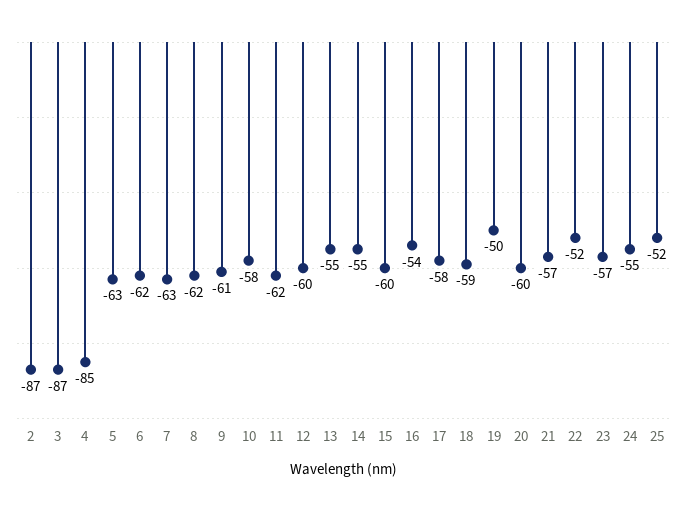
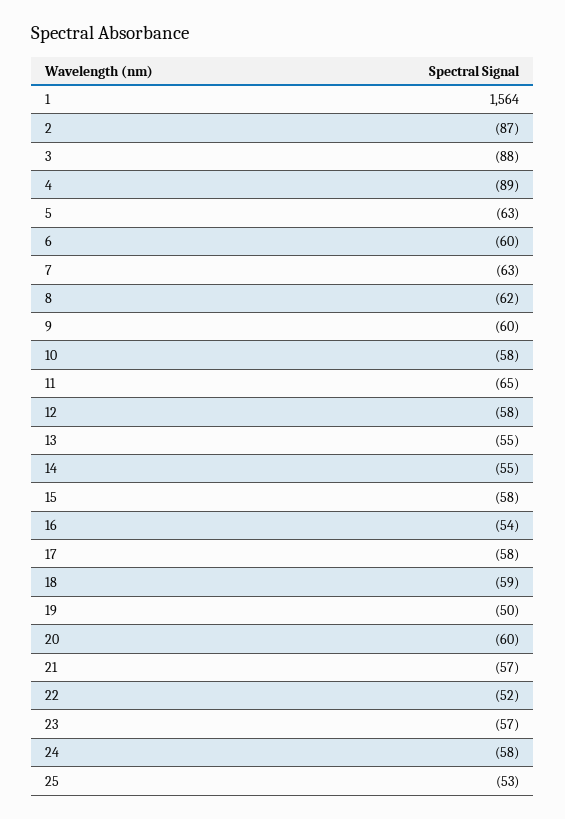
  {
    "2": -87,
-   "3": -87,
+   "3": -88,
-   "4": -85,
+   "4": -89,
    "5": -63,
-   "6": -62,
+   "6": -60,
    "7": -63,
    "8": -62,
-   "9": -61,
+   "9": -60,
    "10": -58,
-   "11": -62,
+   "11": -65,
-   "12": -60,
+   "12": -58,
    "13": -55,
    "14": -55,
-   "15": -60,
+   "15": -58,
    "16": -54,
    "17": -58,
    "18": -59,
    "19": -50,
    "20": -60,
    "21": -57,
    "22": -52,
    "23": -57,
-   "24": -55,
+   "24": -58,
-   "25": -52
+   "25": -53,
+   "1": 1564
  }

